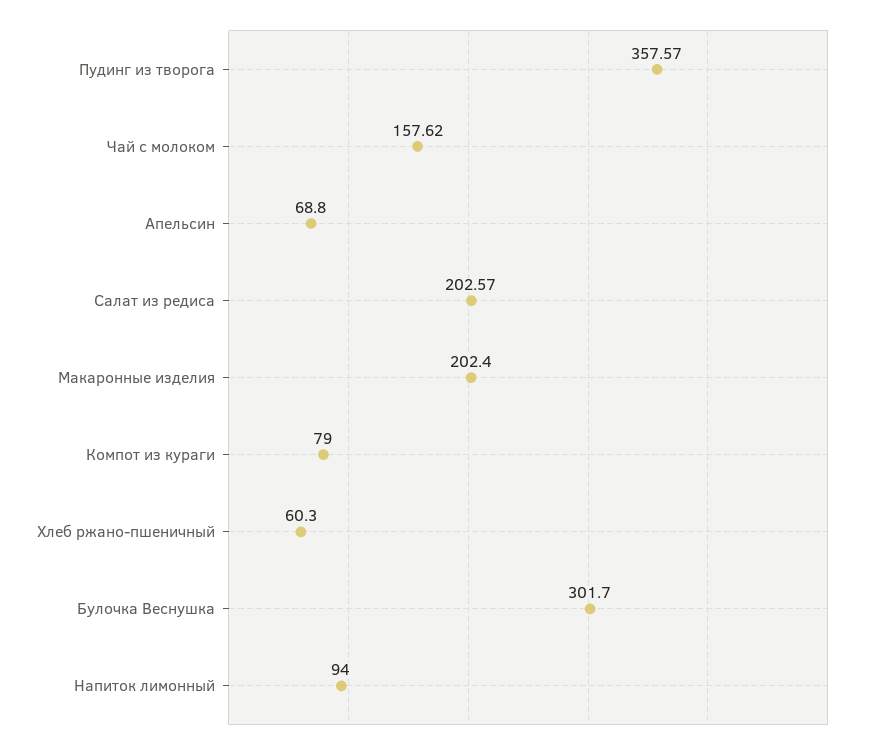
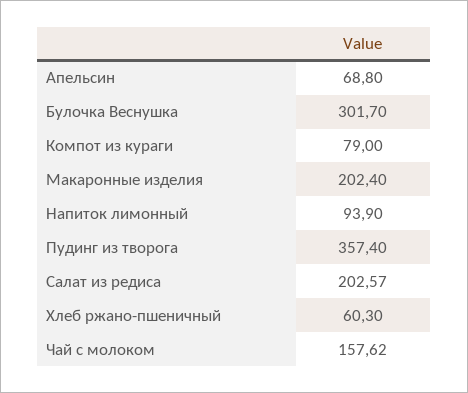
  {
-   "Пудинг из творога": 357.57,
+   "Пудинг из творога": 357.4,
    "Чай с молоком": 157.62,
    "Апельсин": 68.8,
    "Салат из редиса": 202.57,
    "Макаронные изделия": 202.4,
    "Компот из кураги": 79,
    "Хлеб ржано-пшеничный": 60.3,
    "Булочка Веснушка": 301.7,
-   "Напиток лимонный": 94
+   "Напиток лимонный": 93.9
  }

